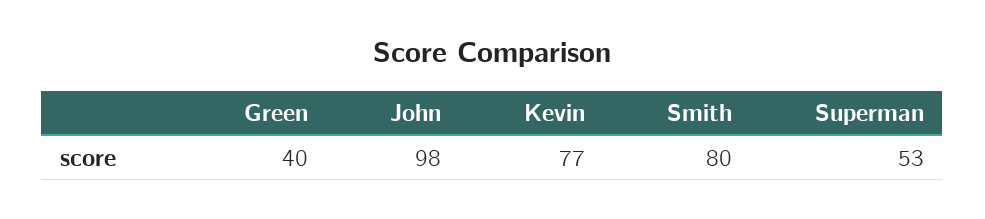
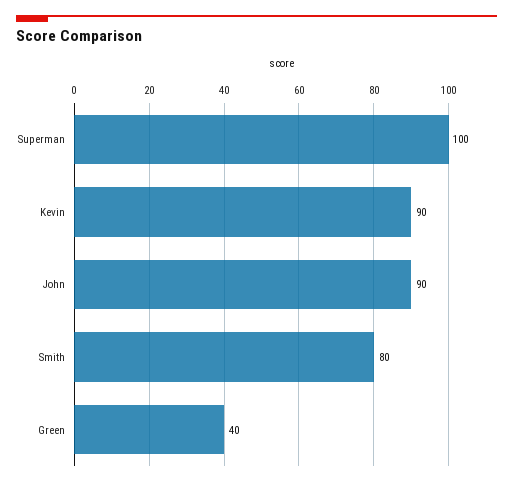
  {
    "Green": 40,
-   "John": 98,
+   "John": 90,
-   "Kevin": 77,
+   "Kevin": 90,
    "Smith": 80,
-   "Superman": 53
+   "Superman": 100
  }

